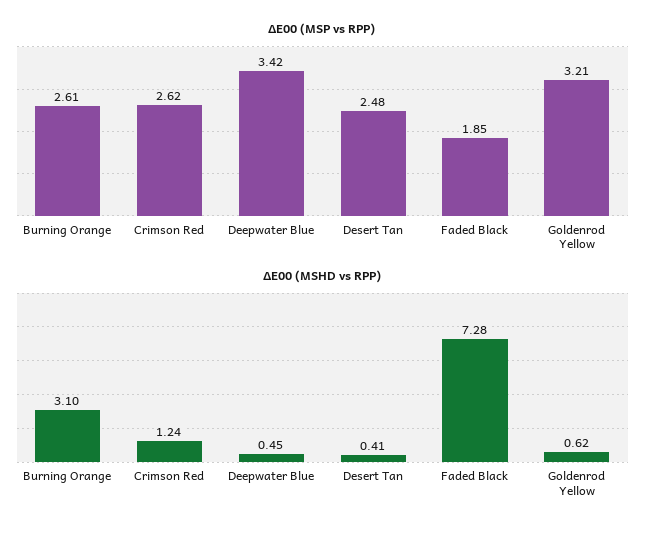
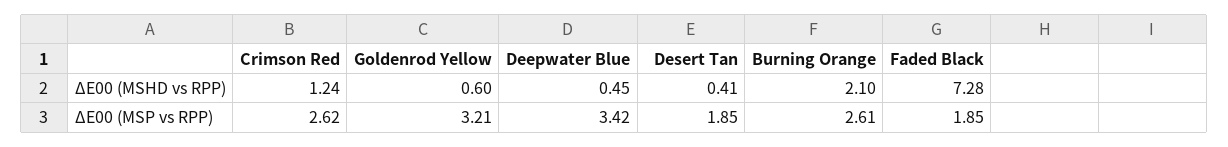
  {
    "ΔE00 (MSP vs RPP)": {
      "Burning Orange": 2.61,
      "Crimson Red": 2.62,
      "Deepwater Blue": 3.42,
-     "Desert Tan": 2.48,
+     "Desert Tan": 1.85,
      "Faded Black": 1.85,
      "Goldenrod Yellow": 3.21
    },
    "ΔE00 (MSHD vs RPP)": {
-     "Burning Orange": 3.1,
+     "Burning Orange": 2.1,
      "Crimson Red": 1.24,
      "Deepwater Blue": 0.45,
      "Desert Tan": 0.41,
      "Faded Black": 7.28,
-     "Goldenrod Yellow": 0.62
+     "Goldenrod Yellow": 0.6
    }
  }

